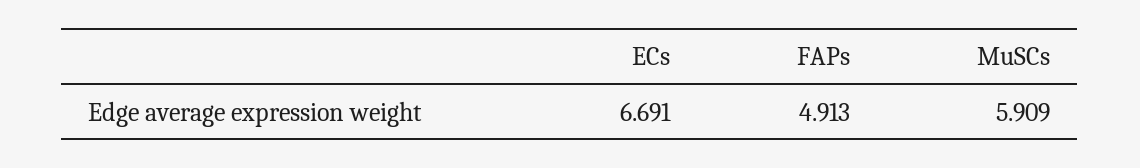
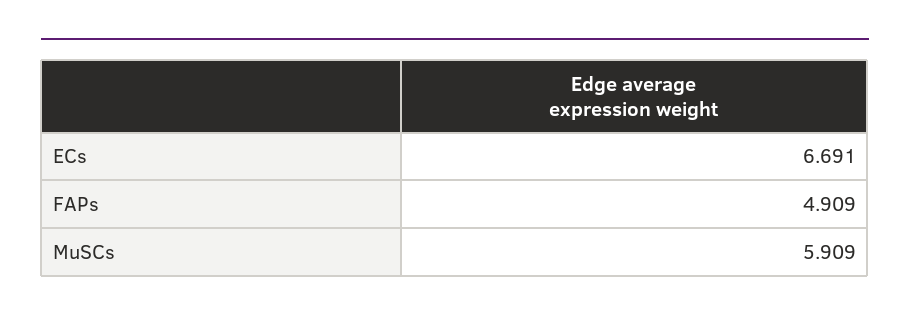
  {
    "ECs": 6.691,
-   "FAPs": 4.913,
+   "FAPs": 4.909,
    "MuSCs": 5.909
  }

